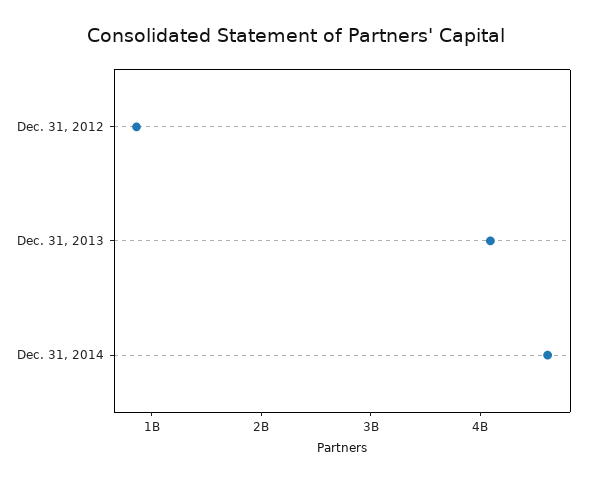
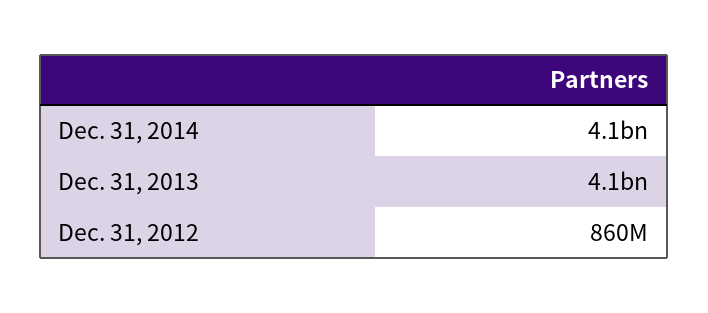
  {
    "Dec. 31, 2012": 860000000,
    "Dec. 31, 2013": 4100000000,
-   "Dec. 31, 2014": 4600000000
+   "Dec. 31, 2014": 4100000000
  }

